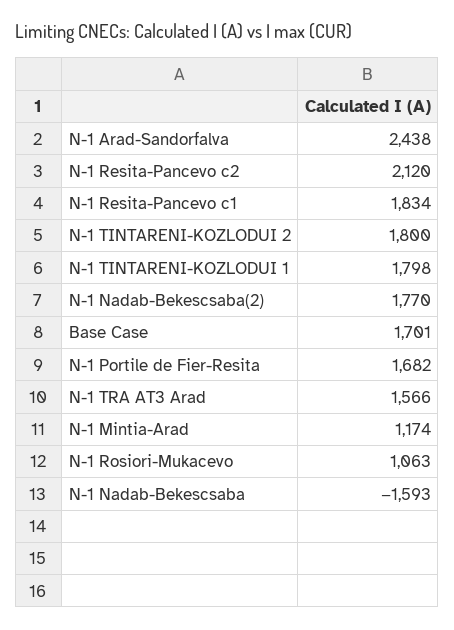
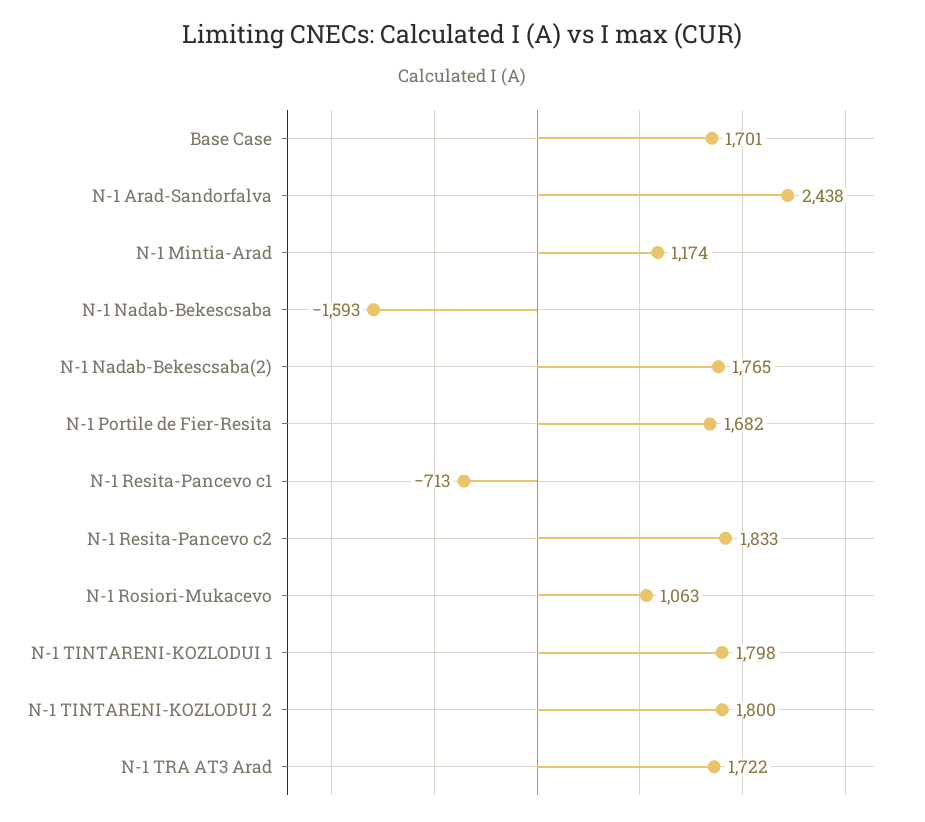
  {
    "N-1 Arad-Sandorfalva": 2438,
-   "N-1 Resita-Pancevo c2": 2120,
+   "N-1 Resita-Pancevo c2": 1833,
-   "N-1 Resita-Pancevo c1": 1834,
+   "N-1 Resita-Pancevo c1": -713,
    "N-1 TINTARENI-KOZLODUI 2": 1800,
    "N-1 TINTARENI-KOZLODUI 1": 1798,
-   "N-1 Nadab-Bekescsaba(2)": 1770,
+   "N-1 Nadab-Bekescsaba(2)": 1765,
    "Base Case": 1701,
    "N-1 Portile de Fier-Resita": 1682,
-   "N-1 TRA AT3 Arad": 1566,
+   "N-1 TRA AT3 Arad": 1722,
    "N-1 Mintia-Arad": 1174,
    "N-1 Rosiori-Mukacevo": 1063,
    "N-1 Nadab-Bekescsaba": -1593
  }

